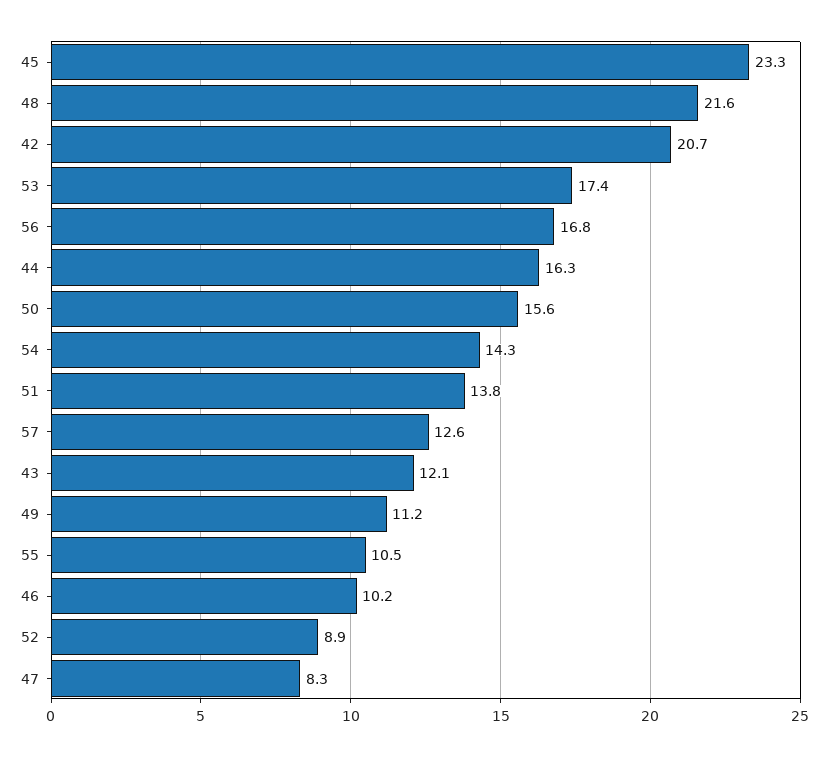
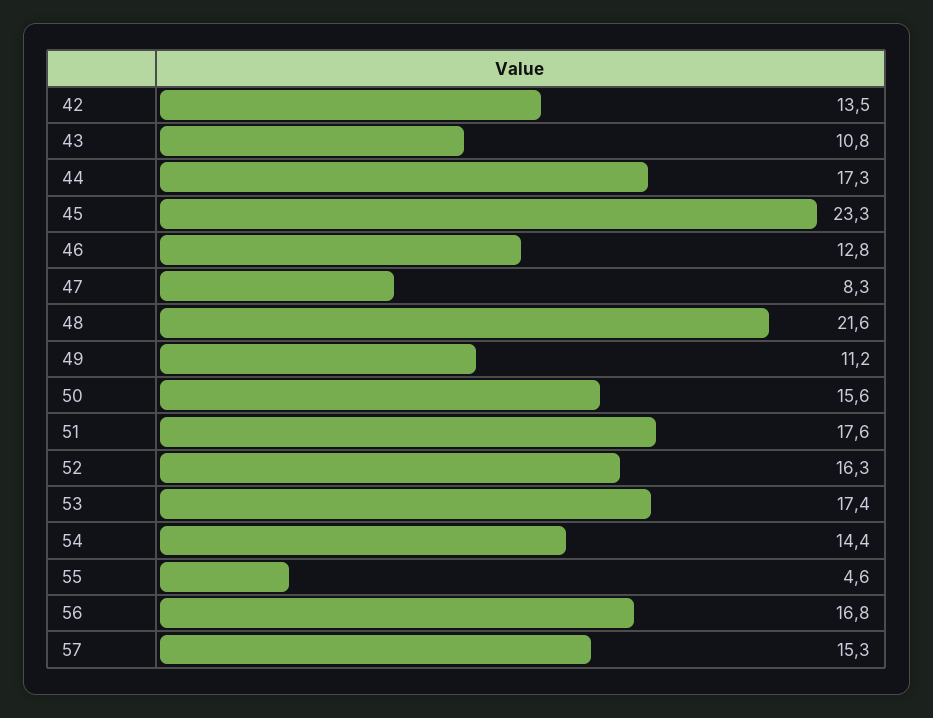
  {
    "45": 23.3,
    "48": 21.6,
-   "42": 20.7,
+   "42": 13.5,
    "53": 17.4,
    "56": 16.8,
-   "44": 16.3,
+   "44": 17.3,
    "50": 15.6,
-   "54": 14.3,
+   "54": 14.4,
-   "51": 13.8,
+   "51": 17.6,
-   "57": 12.6,
+   "57": 15.3,
-   "43": 12.1,
+   "43": 10.8,
    "49": 11.2,
-   "55": 10.5,
+   "55": 4.6,
-   "46": 10.2,
+   "46": 12.8,
-   "52": 8.9,
+   "52": 16.3,
    "47": 8.3
  }

